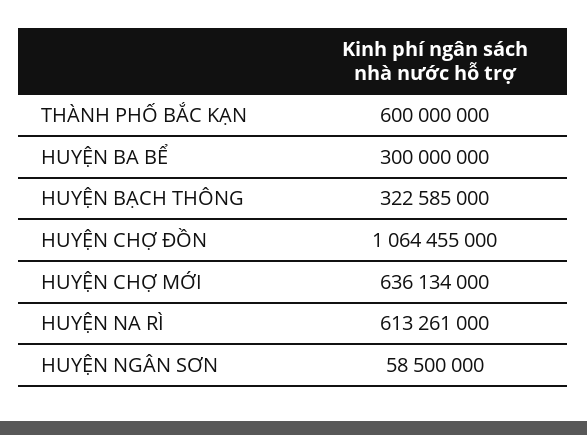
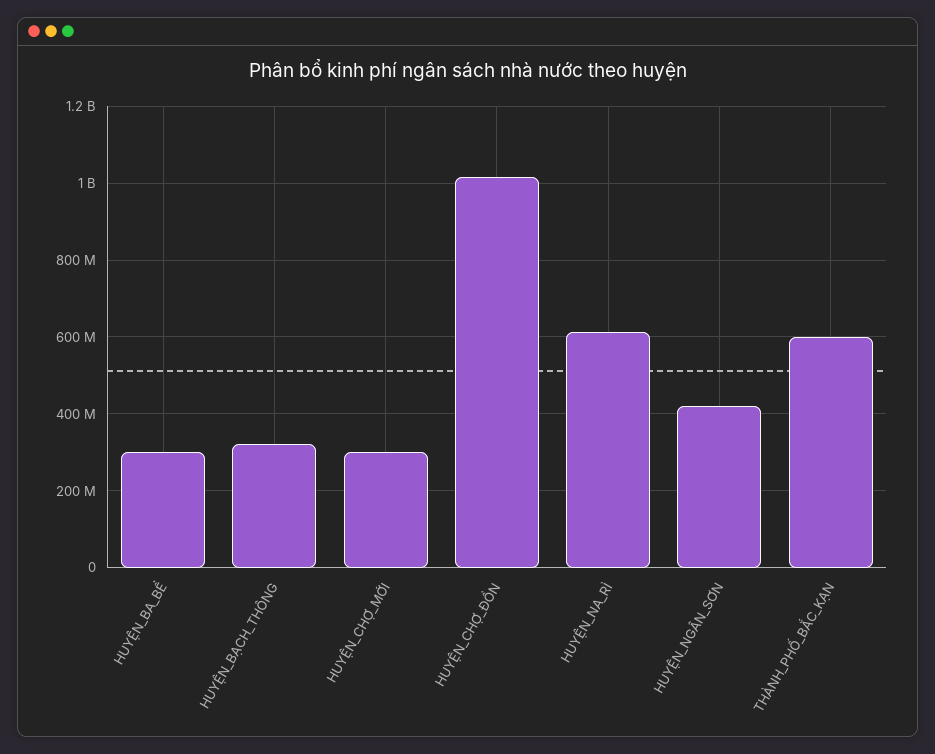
  {
    "THÀNH PHỐ BẮC KẠN": 600000000,
    "HUYỆN BA BỂ": 300000000,
    "HUYỆN BẠCH THÔNG": 322585000,
-   "HUYỆN CHỢ ĐỒN": 1064455000,
+   "HUYỆN CHỢ ĐỒN": 1020000000,
-   "HUYỆN CHỢ MỚI": 636134000,
+   "HUYỆN CHỢ MỚI": 300000000,
    "HUYỆN NA RÌ": 613261000,
-   "HUYỆN NGÂN SƠN": 58500000
+   "HUYỆN NGÂN SƠN": 420000000
  }

